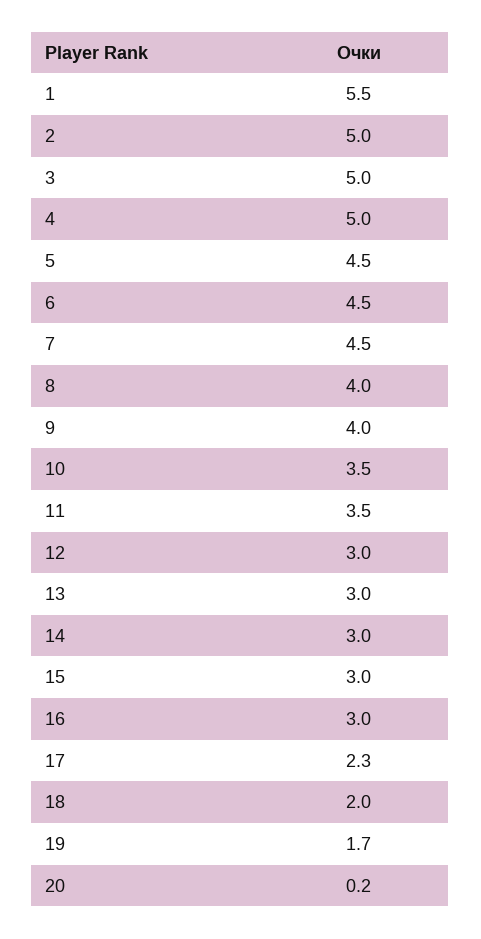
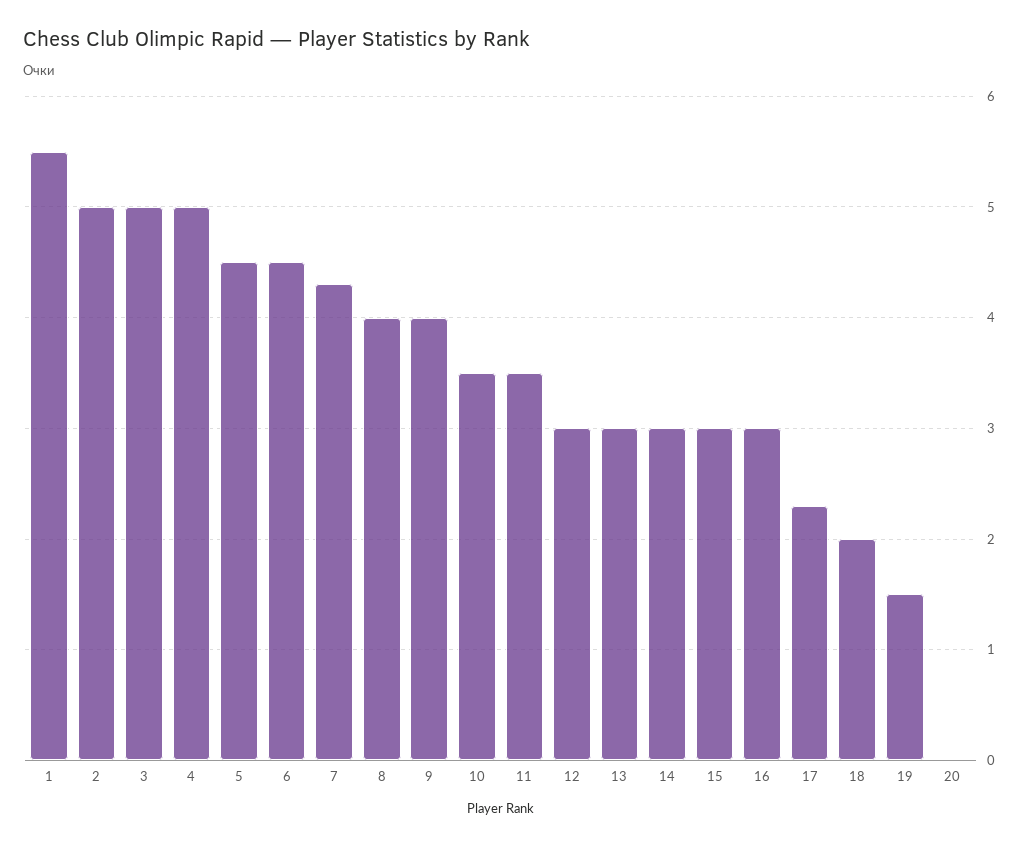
  {
    "1": 5.5,
    "2": 5,
    "3": 5,
    "4": 5,
    "5": 4.5,
    "6": 4.5,
-   "7": 4.5,
+   "7": 4.3,
    "8": 4,
    "9": 4,
    "10": 3.5,
    "11": 3.5,
    "12": 3,
    "13": 3,
    "14": 3,
    "15": 3,
    "16": 3,
    "17": 2.3,
    "18": 2,
-   "19": 1.7,
+   "19": 1.5,
-   "20": 0.2
+   "20": 0
  }

